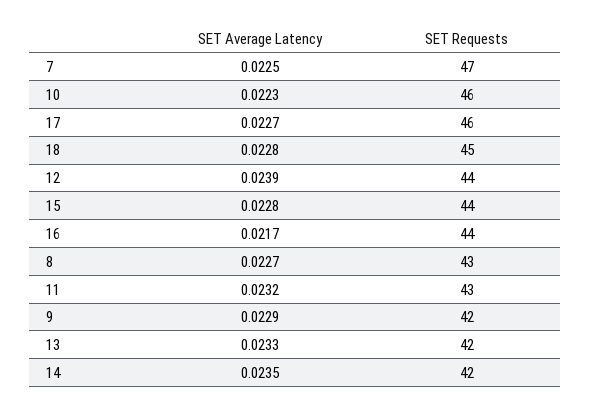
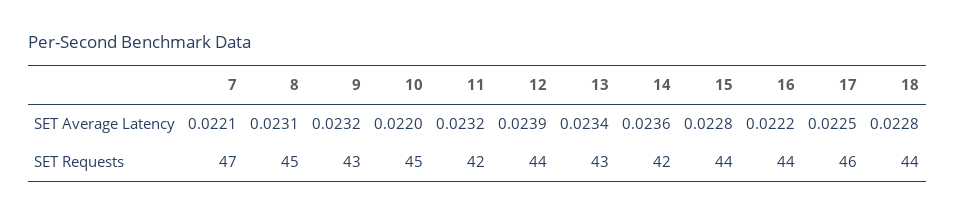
  {
    "SET Average Latency": {
-     "7": 0.0225,
+     "7": 0.0221,
-     "10": 0.0223,
+     "10": 0.022,
-     "17": 0.0227,
+     "17": 0.0225,
      "18": 0.0228,
      "12": 0.0239,
      "15": 0.0228,
-     "16": 0.0217,
+     "16": 0.0222,
-     "8": 0.0227,
+     "8": 0.0231,
      "11": 0.0232,
-     "9": 0.0229,
+     "9": 0.0232,
-     "13": 0.0233,
+     "13": 0.0234,
-     "14": 0.0235
+     "14": 0.0236
    },
    "SET Requests": {
      "7": 47,
-     "10": 46,
+     "10": 45,
      "17": 46,
-     "18": 45,
+     "18": 44,
      "12": 44,
      "15": 44,
      "16": 44,
-     "8": 43,
+     "8": 45,
-     "11": 43,
+     "11": 42,
-     "9": 42,
+     "9": 43,
-     "13": 42,
+     "13": 43,
      "14": 42
    }
  }

